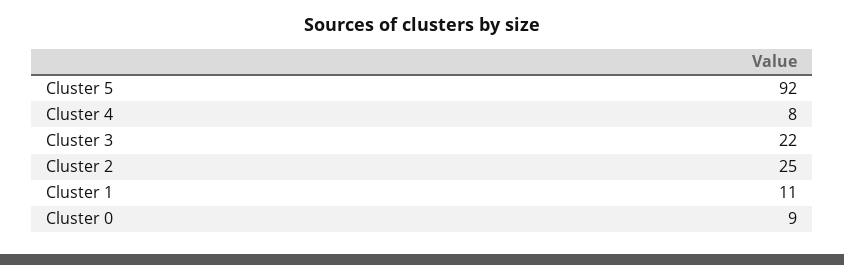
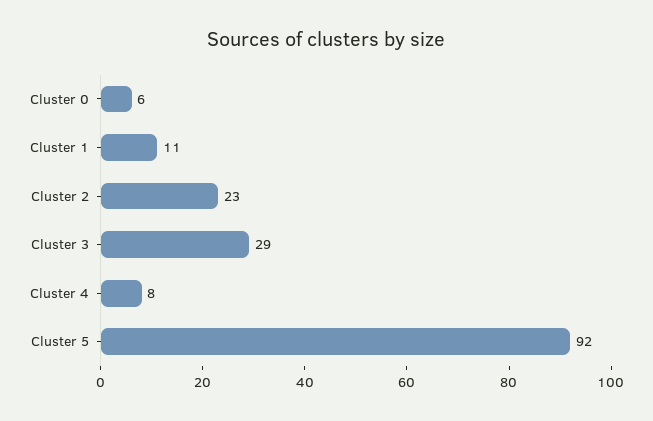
  {
    "Cluster 5": 92,
    "Cluster 4": 8,
-   "Cluster 3": 22,
+   "Cluster 3": 29,
-   "Cluster 2": 25,
+   "Cluster 2": 23,
    "Cluster 1": 11,
-   "Cluster 0": 9
+   "Cluster 0": 6
  }

